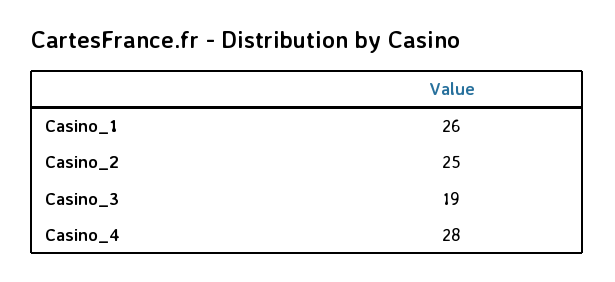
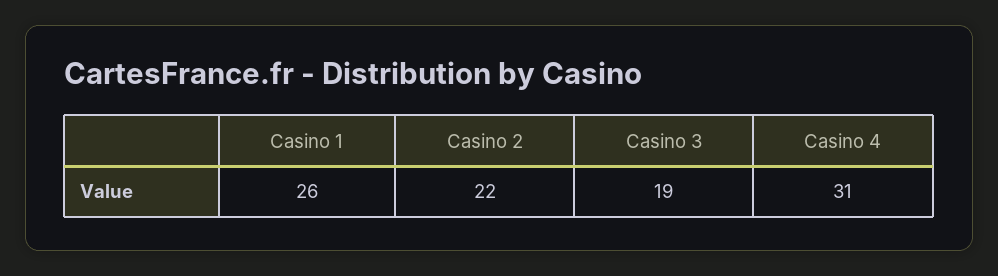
  {
    "Casino_1": 26,
-   "Casino_2": 25,
+   "Casino_2": 22,
    "Casino_3": 19,
-   "Casino_4": 28
+   "Casino_4": 31
  }

